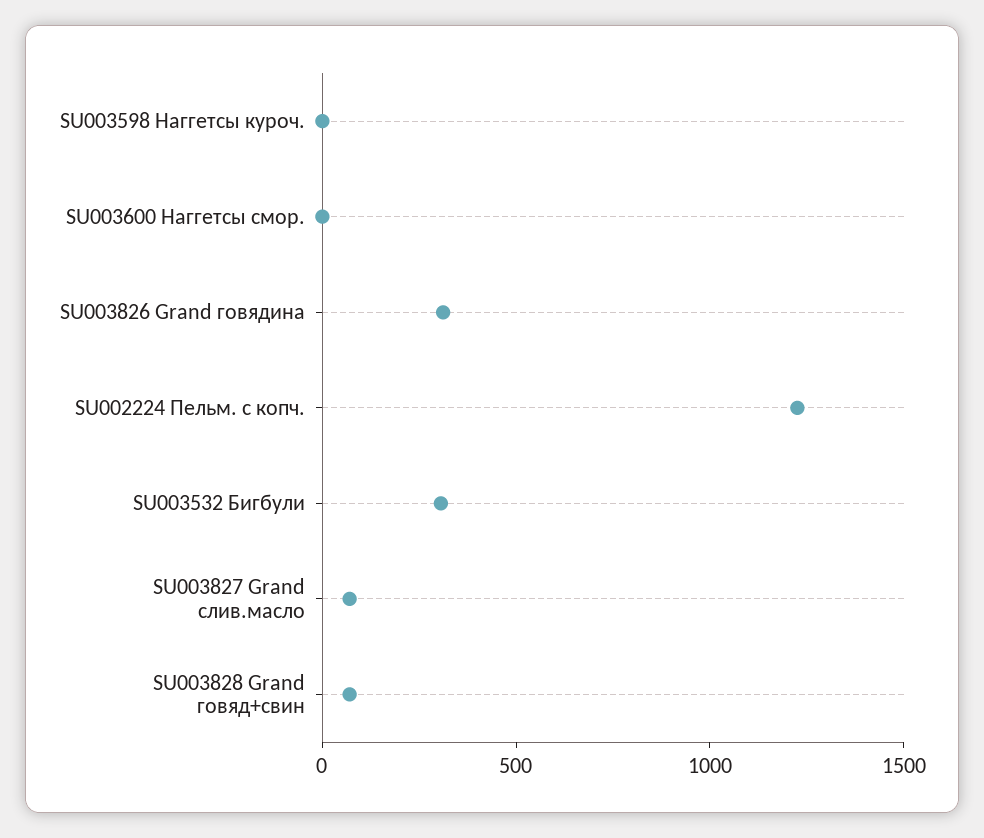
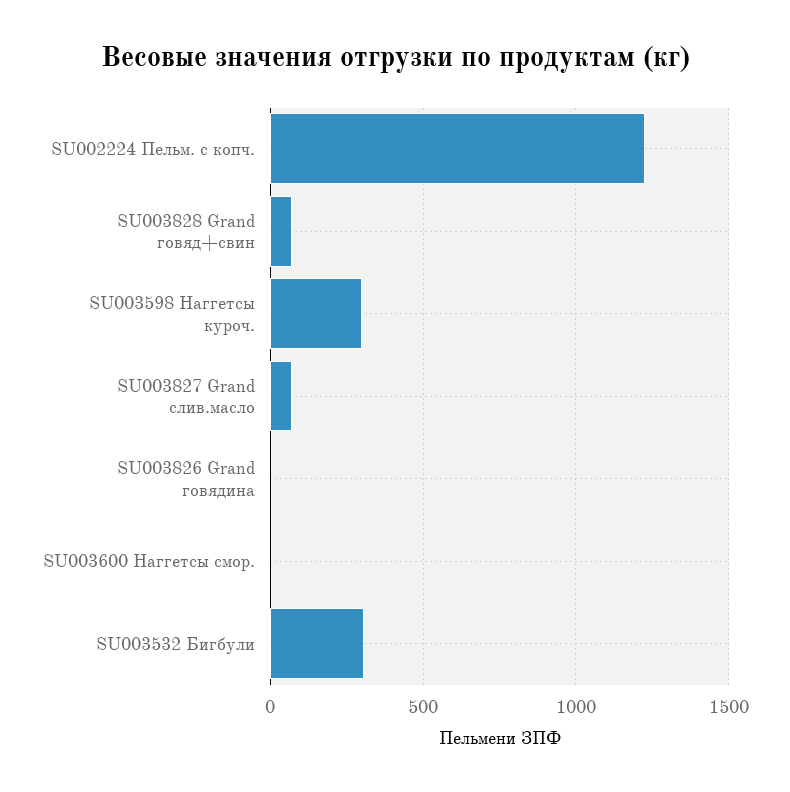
  {
-   "SU003598 Наггетсы куроч.": 0,
+   "SU003598 Наггетсы куроч.": 300,
    "SU003600 Наггетсы смор.": 0,
-   "SU003826 Grand говядина": 300,
+   "SU003826 Grand говядина": 0,
    "SU002224 Пельм. с копч.": 1250,
    "SU003532 Бигбули": 300,
    "SU003827 Grand слив.масло": 50,
    "SU003828 Grand говяд+свин": 50
  }

